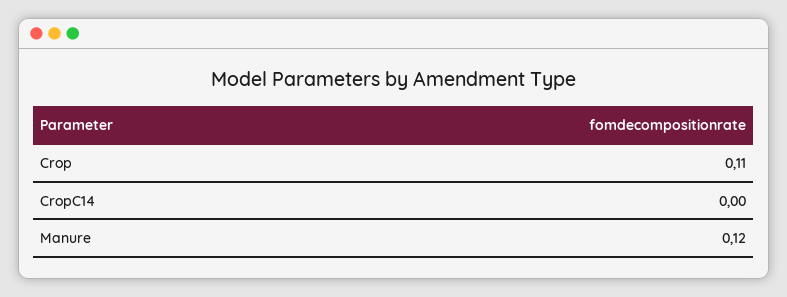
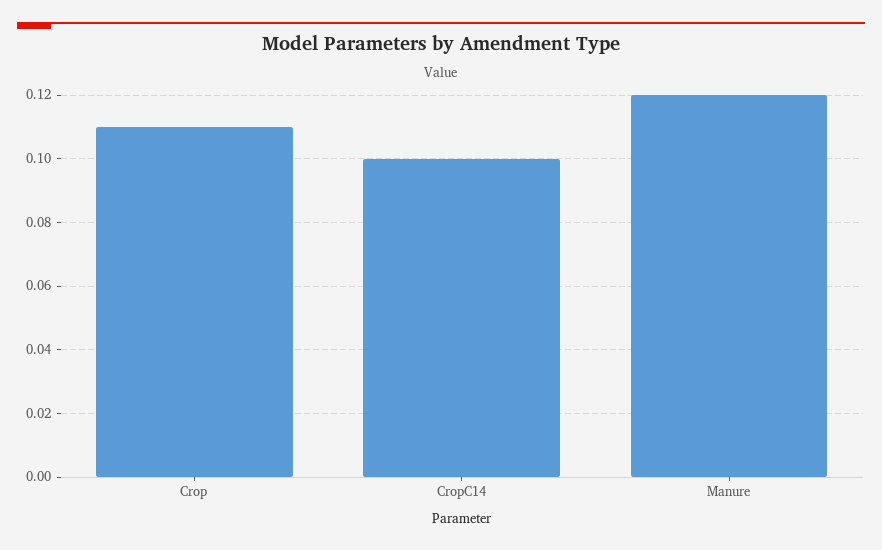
  {
    "Crop": 0.11,
-   "CropC14": 0,
+   "CropC14": 0.1,
    "Manure": 0.12
  }

